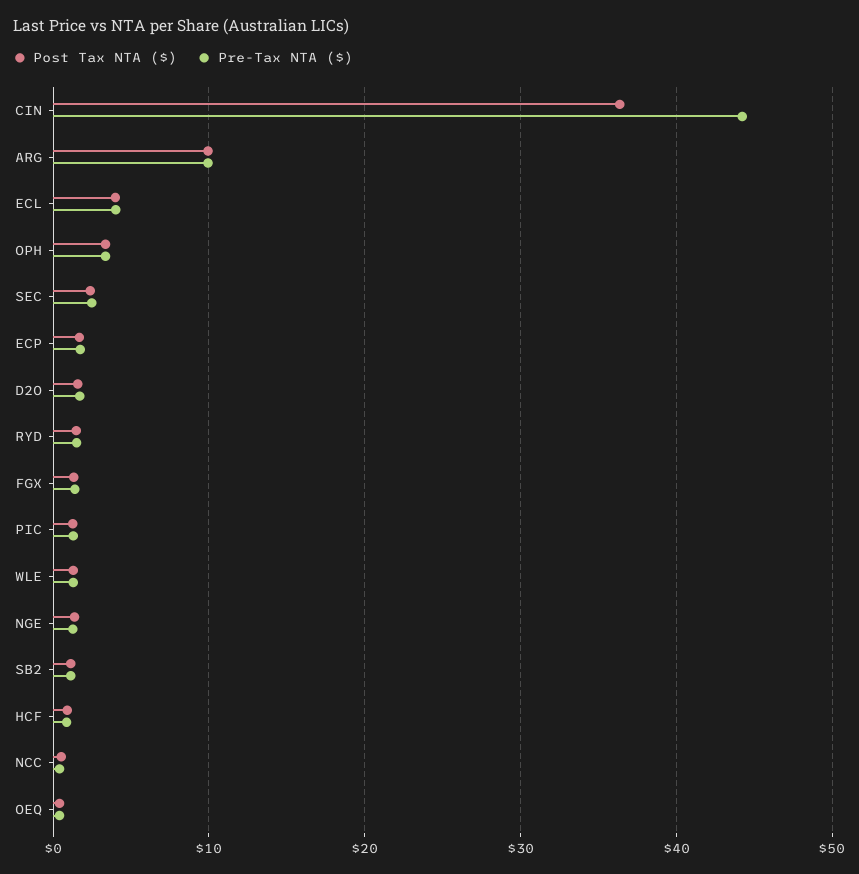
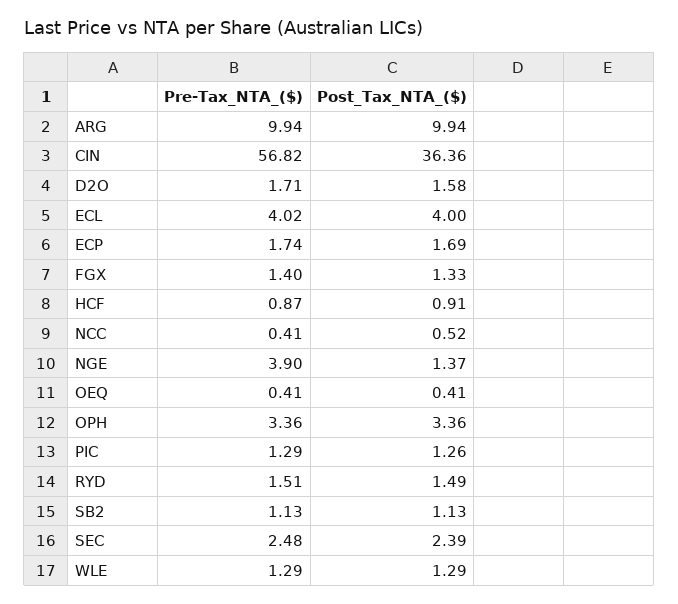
  {
    "Post Tax NTA ($)": {
      "CIN": 36.36,
      "ARG": 9.94,
      "ECL": 4,
      "OPH": 3.36,
      "SEC": 2.39,
      "ECP": 1.69,
      "D2O": 1.58,
      "RYD": 1.49,
      "FGX": 1.33,
      "PIC": 1.26,
      "WLE": 1.29,
      "NGE": 1.37,
      "SB2": 1.13,
      "HCF": 0.91,
      "NCC": 0.52,
      "OEQ": 0.41
    },
    "Pre-Tax NTA ($)": {
-     "CIN": 44,
+     "CIN": 56.82,
      "ARG": 9.94,
      "ECL": 4.02,
      "OPH": 3.36,
      "SEC": 2.48,
      "ECP": 1.74,
      "D2O": 1.71,
      "RYD": 1.51,
      "FGX": 1.4,
      "PIC": 1.29,
      "WLE": 1.29,
-     "NGE": 1,
+     "NGE": 3.9,
      "SB2": 1.13,
      "HCF": 0.87,
      "NCC": 0.41,
      "OEQ": 0.41
    }
  }

